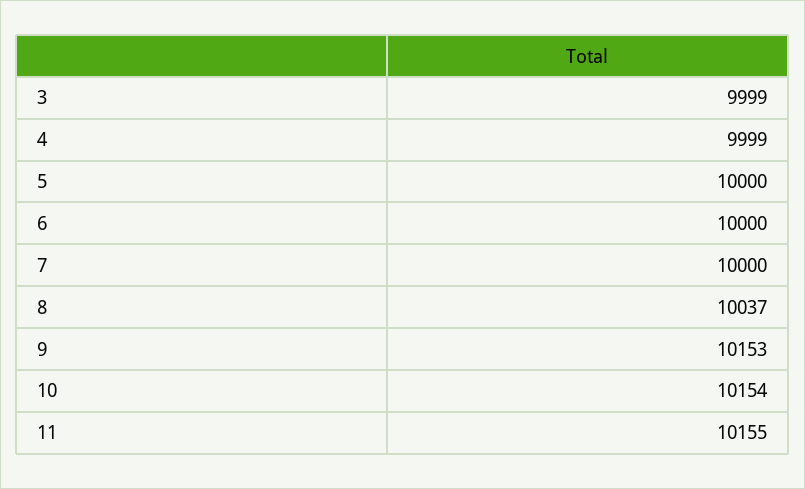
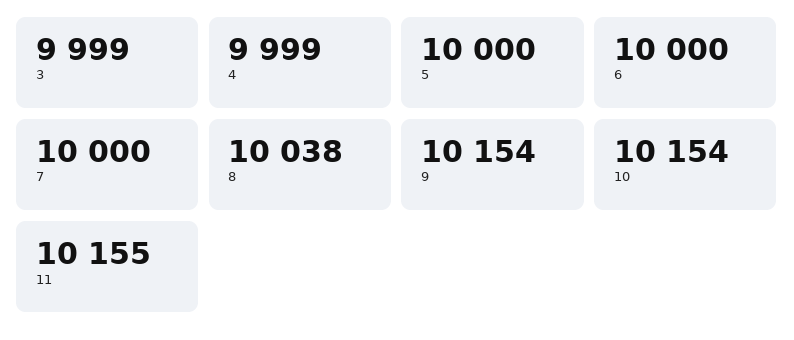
  {
    "3": 9999,
    "4": 9999,
    "5": 10000,
    "6": 10000,
    "7": 10000,
-   "8": 10037,
+   "8": 10038,
-   "9": 10153,
+   "9": 10154,
    "10": 10154,
    "11": 10155
  }

